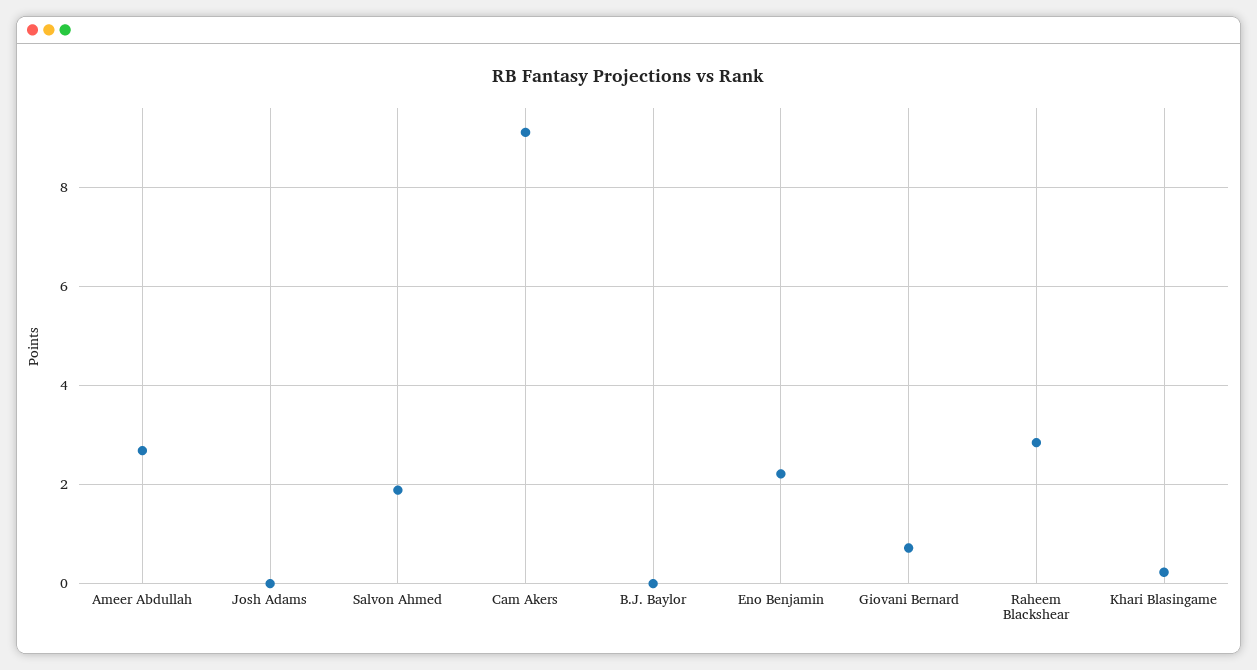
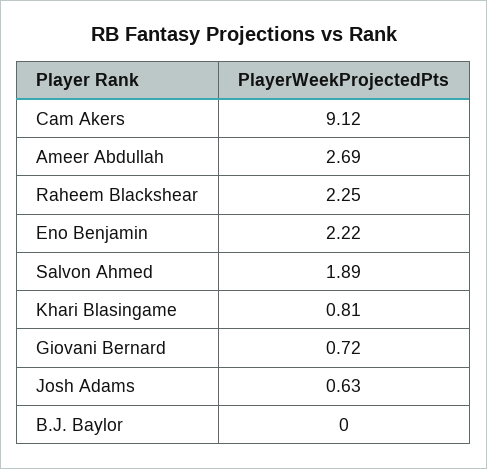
  {
    "Ameer Abdullah": 2.69,
-   "Josh Adams": 0,
+   "Josh Adams": 0.63,
    "Salvon Ahmed": 1.89,
    "Cam Akers": 9.12,
    "B.J. Baylor": 0,
    "Eno Benjamin": 2.22,
    "Giovani Bernard": 0.72,
-   "Raheem Blackshear": 2.8,
+   "Raheem Blackshear": 2.25,
-   "Khari Blasingame": 0.2
+   "Khari Blasingame": 0.81
  }

